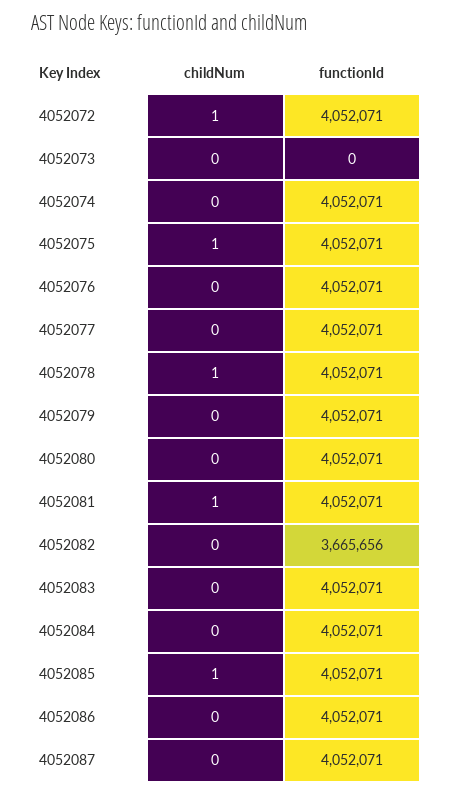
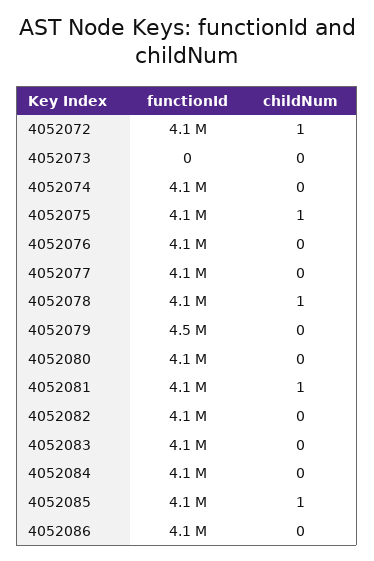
  {
    "childNum": {
      "4052072": 1,
      "4052073": 0,
      "4052074": 0,
      "4052075": 1,
      "4052076": 0,
      "4052077": 0,
      "4052078": 1,
      "4052079": 0,
      "4052080": 0,
      "4052081": 1,
      "4052082": 0,
      "4052083": 0,
      "4052084": 0,
      "4052085": 1,
-     "4052086": 0,
+     "4052086": 0
-     "4052087": 0
    },
    "functionId": {
      "4052072": 4052071,
      "4052073": 0,
      "4052074": 4052071,
      "4052075": 4052071,
      "4052076": 4052071,
      "4052077": 4052071,
      "4052078": 4052071,
-     "4052079": 4052071,
+     "4052079": 4500000,
      "4052080": 4052071,
      "4052081": 4052071,
-     "4052082": 3665656,
+     "4052082": 4100000,
      "4052083": 4052071,
      "4052084": 4052071,
      "4052085": 4052071,
-     "4052086": 4052071,
+     "4052086": 4052071
-     "4052087": 4052071
    }
  }

